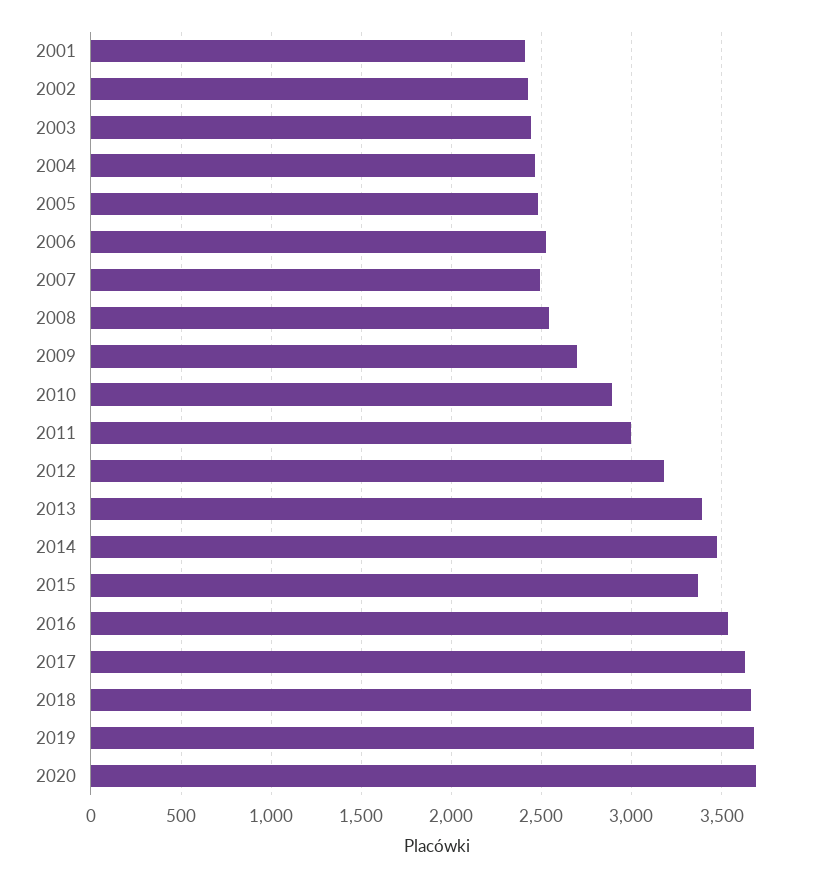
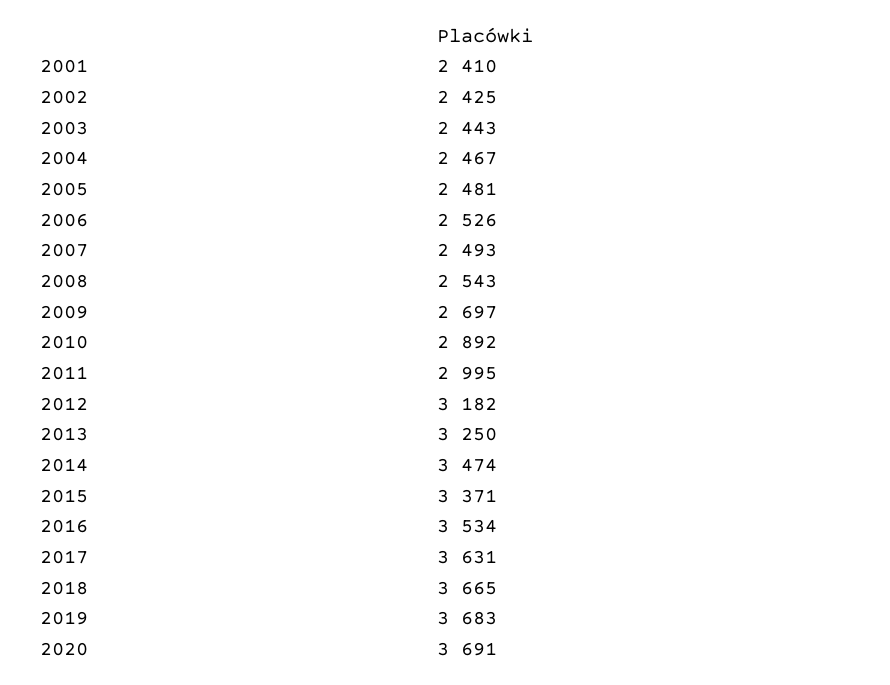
  {
    "2001": 2410,
    "2002": 2425,
    "2003": 2443,
    "2004": 2467,
    "2005": 2481,
    "2006": 2526,
    "2007": 2493,
    "2008": 2543,
    "2009": 2697,
    "2010": 2892,
    "2011": 2995,
    "2012": 3182,
-   "2013": 3400,
+   "2013": 3250,
    "2014": 3474,
    "2015": 3371,
    "2016": 3534,
    "2017": 3631,
    "2018": 3665,
    "2019": 3683,
    "2020": 3691
  }

